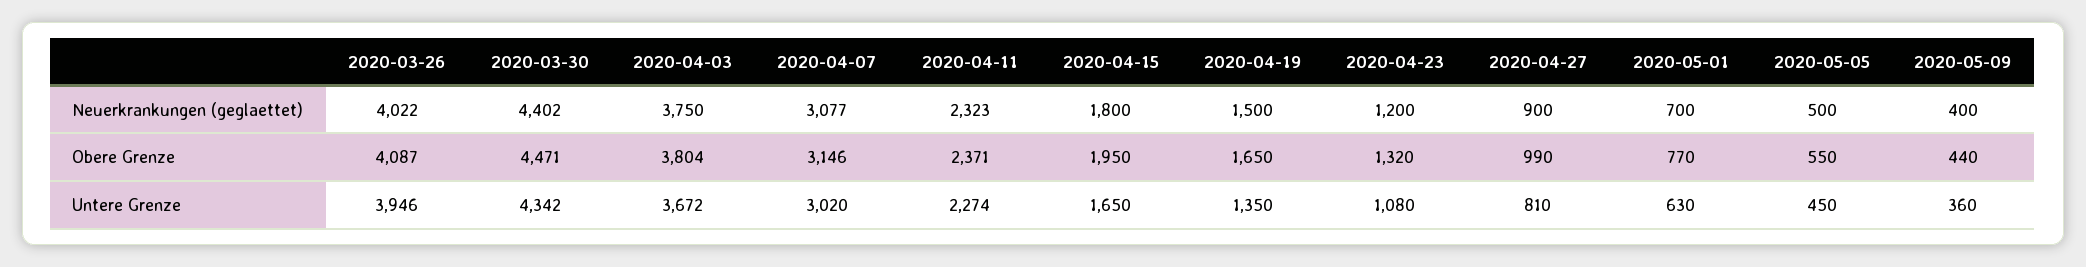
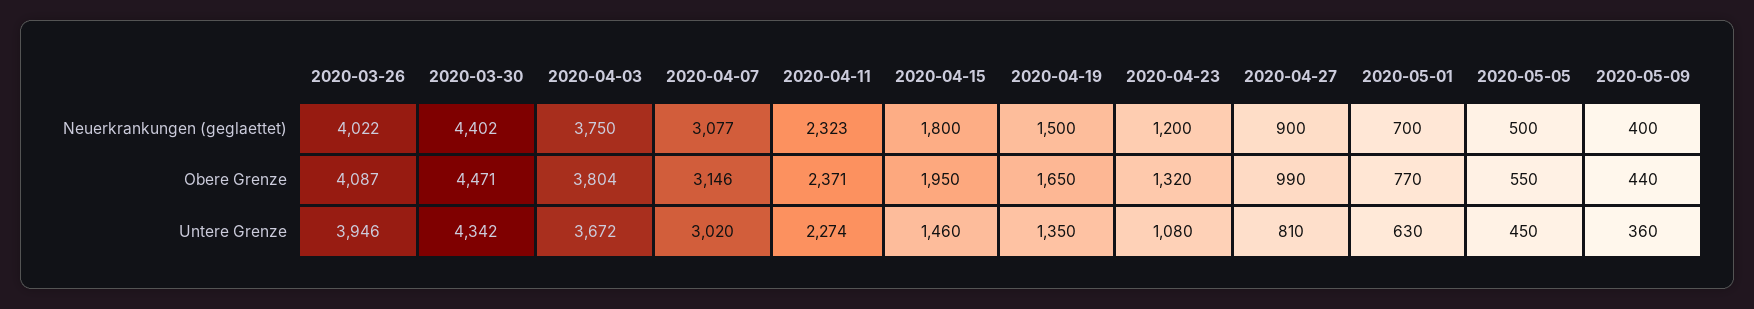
  {
    "2020-03-26": {
      "Neuerkrankungen (geglaettet)": 4022,
      "Obere Grenze": 4087,
      "Untere Grenze": 3946
    },
    "2020-03-30": {
      "Neuerkrankungen (geglaettet)": 4402,
      "Obere Grenze": 4471,
      "Untere Grenze": 4342
    },
    "2020-04-03": {
      "Neuerkrankungen (geglaettet)": 3750,
      "Obere Grenze": 3804,
      "Untere Grenze": 3672
    },
    "2020-04-07": {
      "Neuerkrankungen (geglaettet)": 3077,
      "Obere Grenze": 3146,
      "Untere Grenze": 3020
    },
    "2020-04-11": {
      "Neuerkrankungen (geglaettet)": 2323,
      "Obere Grenze": 2371,
      "Untere Grenze": 2274
    },
    "2020-04-15": {
      "Neuerkrankungen (geglaettet)": 1800,
      "Obere Grenze": 1950,
-     "Untere Grenze": 1650
+     "Untere Grenze": 1460
    },
    "2020-04-19": {
      "Neuerkrankungen (geglaettet)": 1500,
      "Obere Grenze": 1650,
      "Untere Grenze": 1350
    },
    "2020-04-23": {
      "Neuerkrankungen (geglaettet)": 1200,
      "Obere Grenze": 1320,
      "Untere Grenze": 1080
    },
    "2020-04-27": {
      "Neuerkrankungen (geglaettet)": 900,
      "Obere Grenze": 990,
      "Untere Grenze": 810
    },
    "2020-05-01": {
      "Neuerkrankungen (geglaettet)": 700,
      "Obere Grenze": 770,
      "Untere Grenze": 630
    },
    "2020-05-05": {
      "Neuerkrankungen (geglaettet)": 500,
      "Obere Grenze": 550,
      "Untere Grenze": 450
    },
    "2020-05-09": {
      "Neuerkrankungen (geglaettet)": 400,
      "Obere Grenze": 440,
      "Untere Grenze": 360
    }
  }

